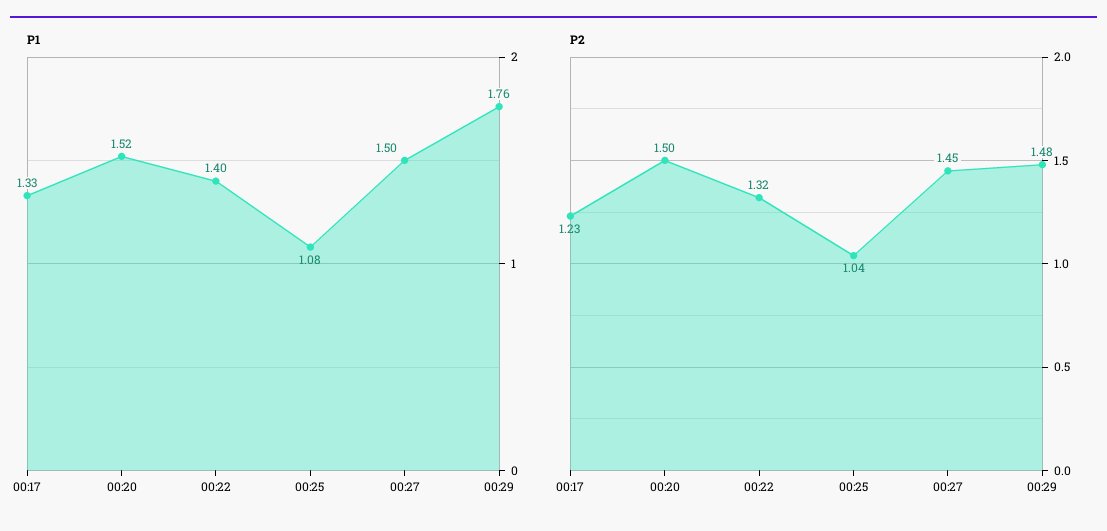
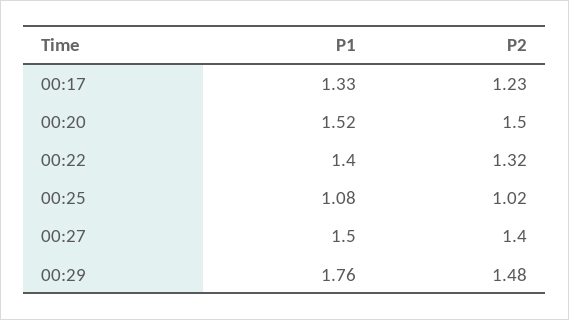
  {
    "P1": {
      "00:17": 1.33,
      "00:20": 1.52,
      "00:22": 1.4,
      "00:25": 1.08,
      "00:27": 1.5,
      "00:29": 1.76
    },
    "P2": {
      "00:17": 1.23,
      "00:20": 1.5,
      "00:22": 1.32,
-     "00:25": 1.04,
+     "00:25": 1.02,
-     "00:27": 1.45,
+     "00:27": 1.4,
      "00:29": 1.48
    }
  }

